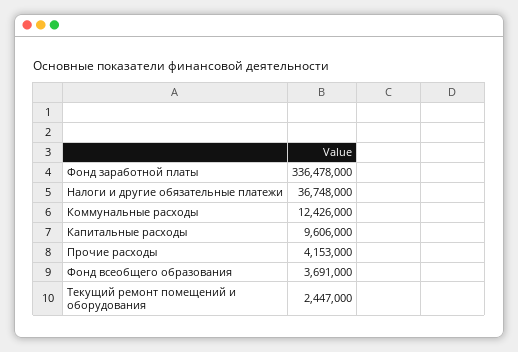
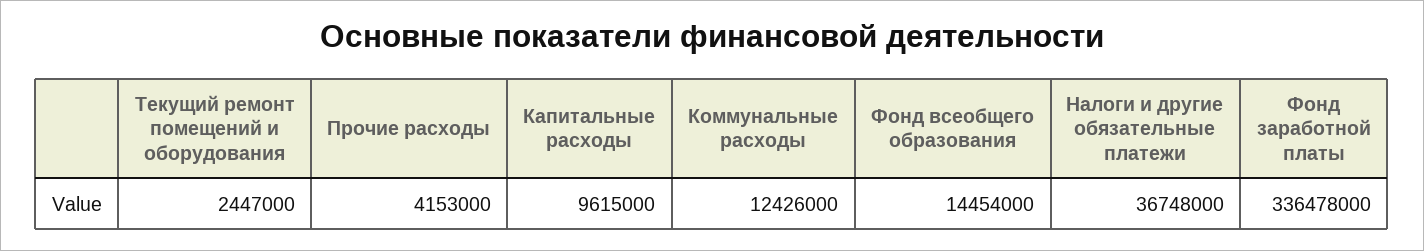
  {
    "Фонд заработной платы": 336478000,
    "Налоги и другие обязательные платежи": 36748000,
    "Коммунальные расходы": 12426000,
-   "Капитальные расходы": 9606000,
+   "Капитальные расходы": 9615000,
    "Прочие расходы": 4153000,
-   "Фонд всеобщего образования": 3691000,
+   "Фонд всеобщего образования": 14454000,
    "Текущий ремонт помещений и оборудования": 2447000
  }

